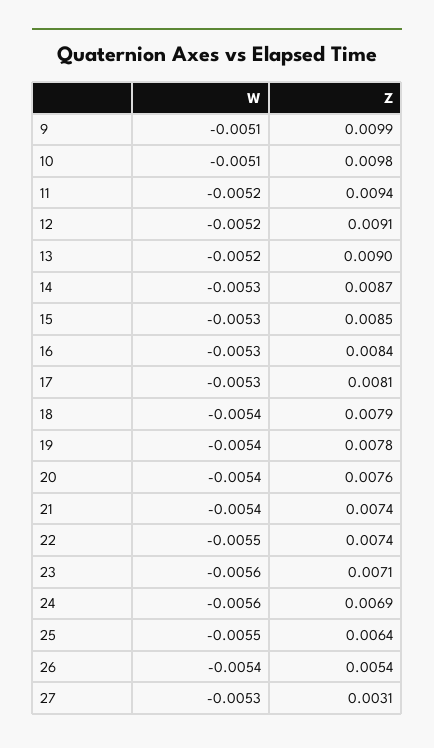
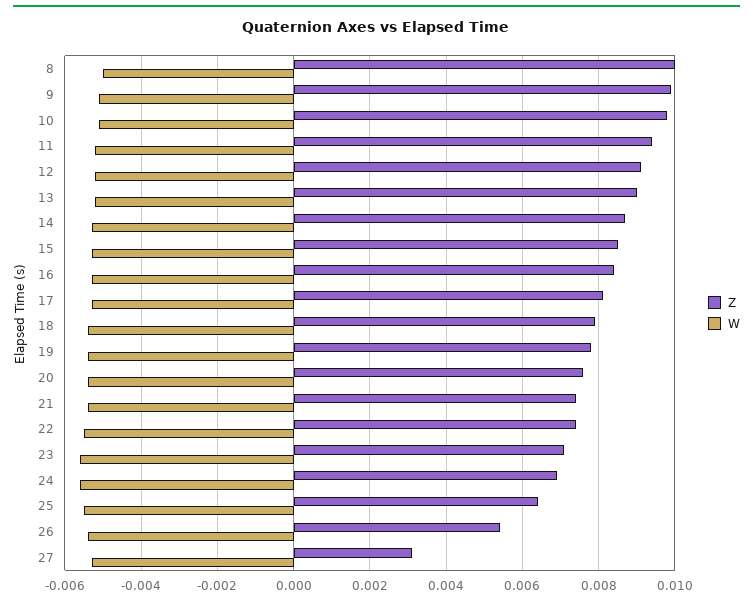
  {
    "W": {
      "9": -0.0051,
      "10": -0.0051,
      "11": -0.0052,
      "12": -0.0052,
      "13": -0.0052,
      "14": -0.0053,
      "15": -0.0053,
      "16": -0.0053,
      "17": -0.0053,
      "18": -0.0054,
      "19": -0.0054,
      "20": -0.0054,
      "21": -0.0054,
      "22": -0.0055,
      "23": -0.0056,
      "24": -0.0056,
      "25": -0.0055,
      "26": -0.0054,
-     "27": -0.0053
+     "27": -0.0053,
+     "8": -0.005
    },
    "Z": {
      "9": 0.0099,
      "10": 0.0098,
      "11": 0.0094,
      "12": 0.0091,
      "13": 0.009,
      "14": 0.0087,
      "15": 0.0085,
      "16": 0.0084,
      "17": 0.0081,
      "18": 0.0079,
      "19": 0.0078,
      "20": 0.0076,
      "21": 0.0074,
      "22": 0.0074,
      "23": 0.0071,
      "24": 0.0069,
      "25": 0.0064,
      "26": 0.0054,
-     "27": 0.0031
+     "27": 0.0031,
+     "8": 0.01
    }
  }

